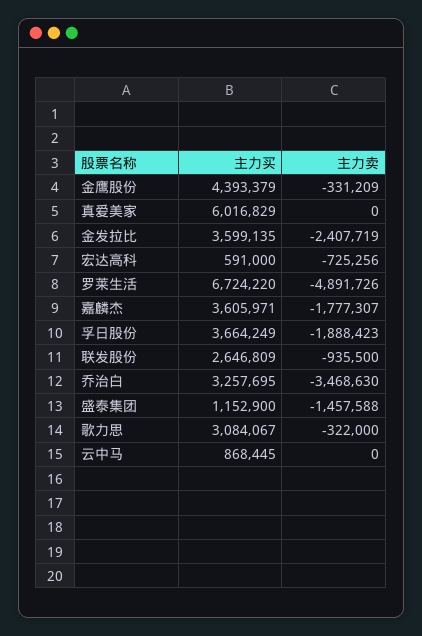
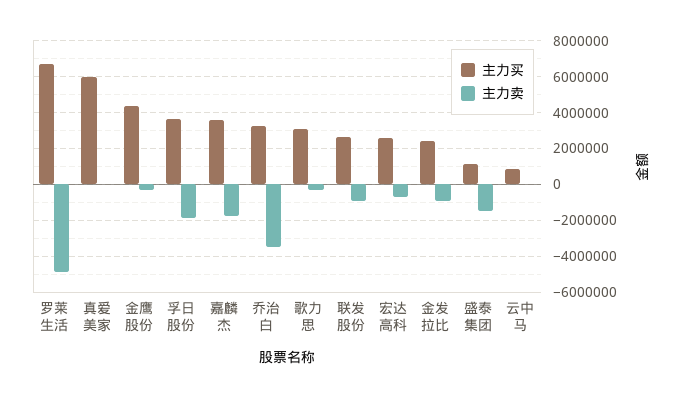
  {
    "主力买": {
      "金鹰股份": 4393379,
      "真爱美家": 6016829,
-     "金发拉比": 3599135,
+     "金发拉比": 2500000,
-     "宏达高科": 591000,
+     "宏达高科": 2500000,
      "罗莱生活": 6724220,
      "嘉麟杰": 3605971,
      "孚日股份": 3664249,
      "联发股份": 2646809,
      "乔治白": 3257695,
      "盛泰集团": 1152900,
      "歌力思": 3084067,
      "云中马": 868445
    },
    "主力卖": {
      "金鹰股份": -331209,
      "真爱美家": 0,
-     "金发拉比": -2407719,
+     "金发拉比": -1000000,
      "宏达高科": -725256,
      "罗莱生活": -4891726,
      "嘉麟杰": -1777307,
      "孚日股份": -1888423,
      "联发股份": -935500,
      "乔治白": -3468630,
      "盛泰集团": -1457588,
      "歌力思": -322000,
      "云中马": 0
    }
  }

